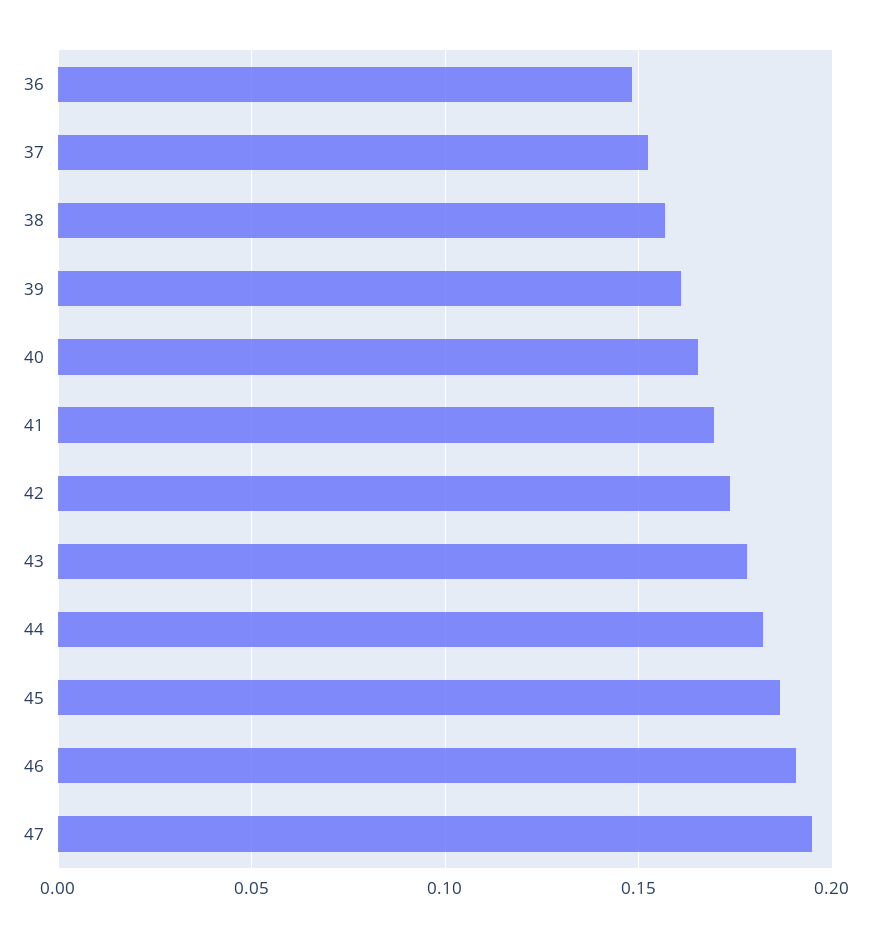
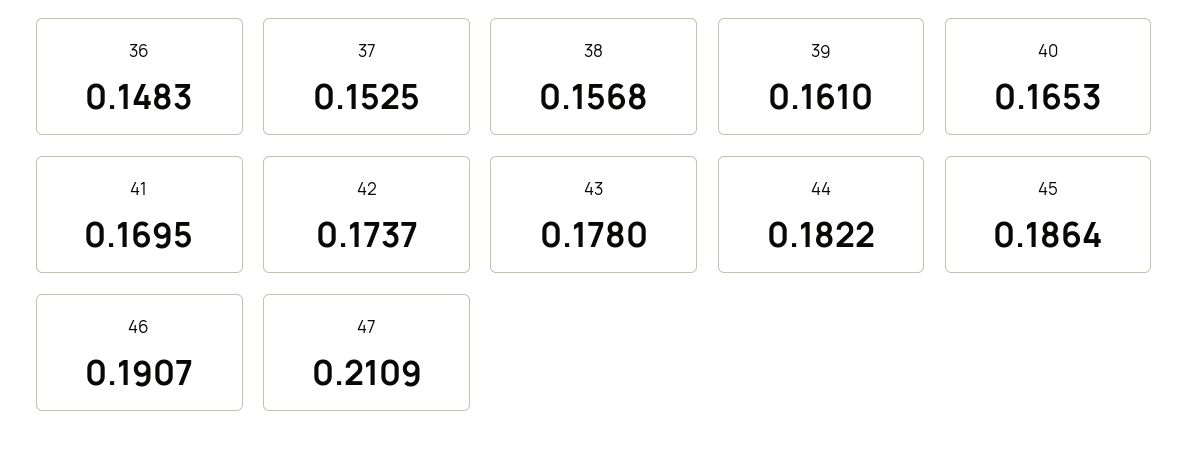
  {
    "36": 0.1483,
    "37": 0.1525,
    "38": 0.1568,
    "39": 0.161,
    "40": 0.1653,
    "41": 0.1695,
    "42": 0.1737,
    "43": 0.178,
    "44": 0.1822,
    "45": 0.1864,
    "46": 0.1907,
-   "47": 0.195
+   "47": 0.2109
  }

